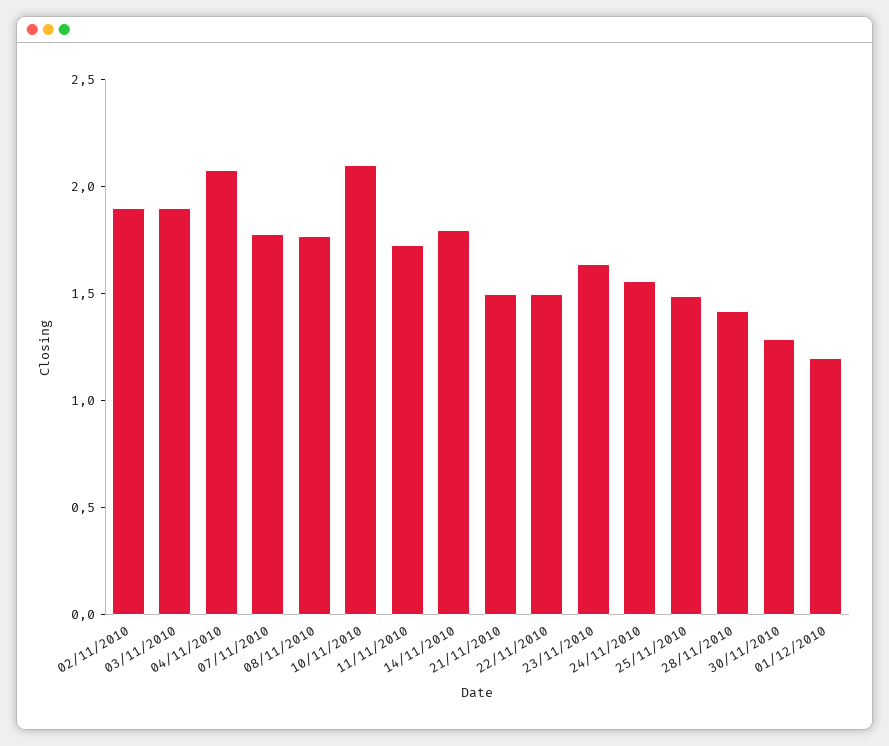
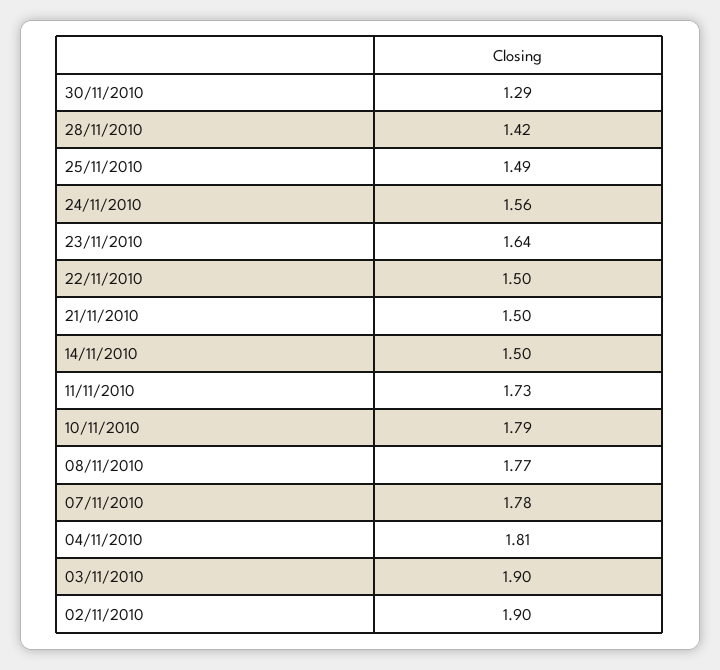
  {
    "02/11/2010": 1.9,
    "03/11/2010": 1.9,
-   "04/11/2010": 2.1,
+   "04/11/2010": 1.81,
    "07/11/2010": 1.78,
    "08/11/2010": 1.77,
-   "10/11/2010": 2.1,
+   "10/11/2010": 1.79,
    "11/11/2010": 1.73,
-   "14/11/2010": 1.8,
+   "14/11/2010": 1.5,
    "21/11/2010": 1.5,
    "22/11/2010": 1.5,
    "23/11/2010": 1.64,
    "24/11/2010": 1.56,
    "25/11/2010": 1.49,
    "28/11/2010": 1.42,
-   "30/11/2010": 1.29,
+   "30/11/2010": 1.29
-   "01/12/2010": 1.2
  }

